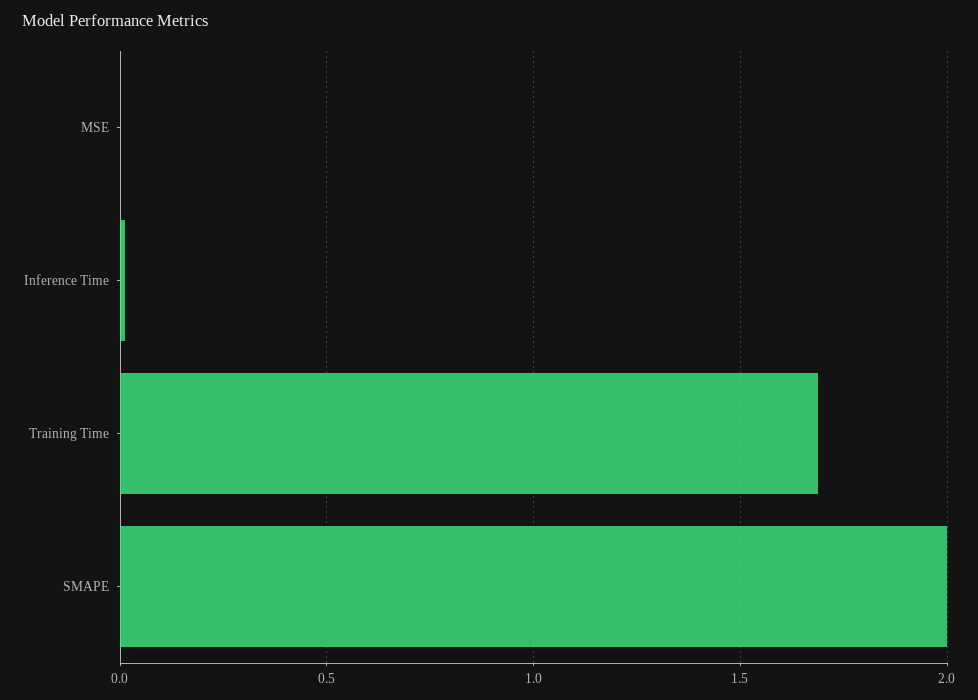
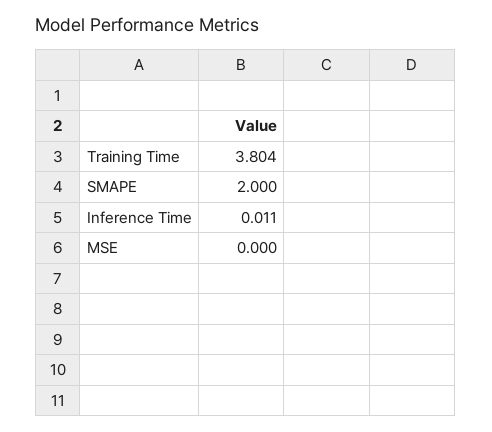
  {
    "MSE": 0,
    "Inference Time": 0.011,
-   "Training Time": 1.7,
+   "Training Time": 3.804,
    "SMAPE": 2
  }

